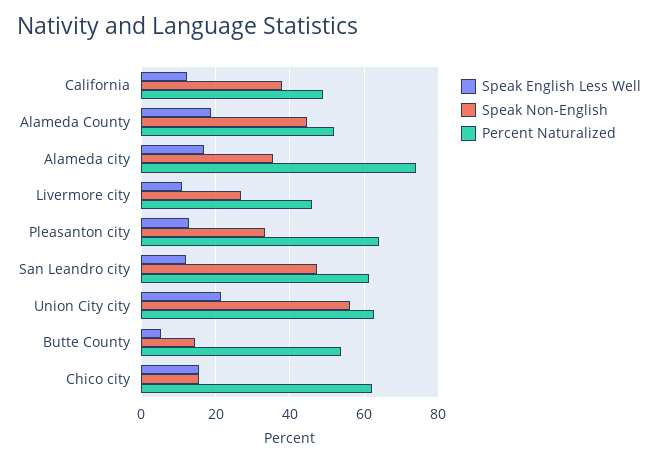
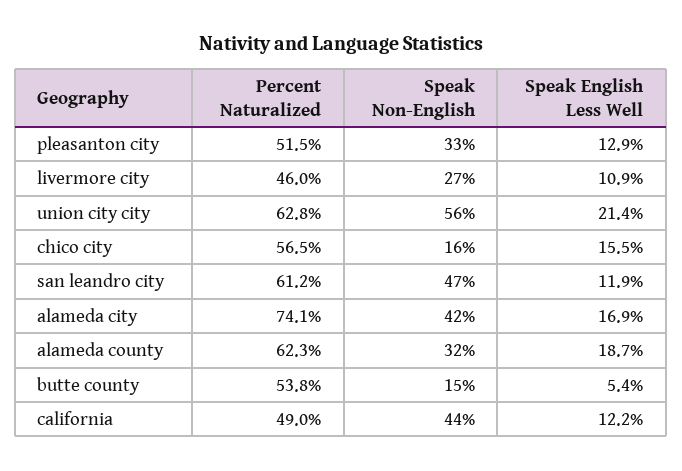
  {
    "Speak English Less Well": {
      "California": 12.2,
      "Alameda County": 18.7,
      "Alameda city": 16.9,
      "Livermore city": 10.9,
      "Pleasanton city": 12.9,
      "San Leandro city": 11.9,
      "Union City city": 21.4,
      "Butte County": 5.4,
      "Chico city": 15.5
    },
    "Speak Non-English": {
-     "California": 38,
+     "California": 44,
-     "Alameda County": 44,
+     "Alameda County": 32,
-     "Alameda city": 36,
+     "Alameda city": 42,
      "Livermore city": 27,
      "Pleasanton city": 33,
      "San Leandro city": 47,
      "Union City city": 56,
      "Butte County": 15,
      "Chico city": 16
    },
    "Percent Naturalized": {
      "California": 49,
-     "Alameda County": 52,
+     "Alameda County": 62.3,
      "Alameda city": 74.1,
      "Livermore city": 46,
-     "Pleasanton city": 64,
+     "Pleasanton city": 51.5,
      "San Leandro city": 61.2,
      "Union City city": 62.8,
      "Butte County": 53.8,
-     "Chico city": 62
+     "Chico city": 56.5
    }
  }

